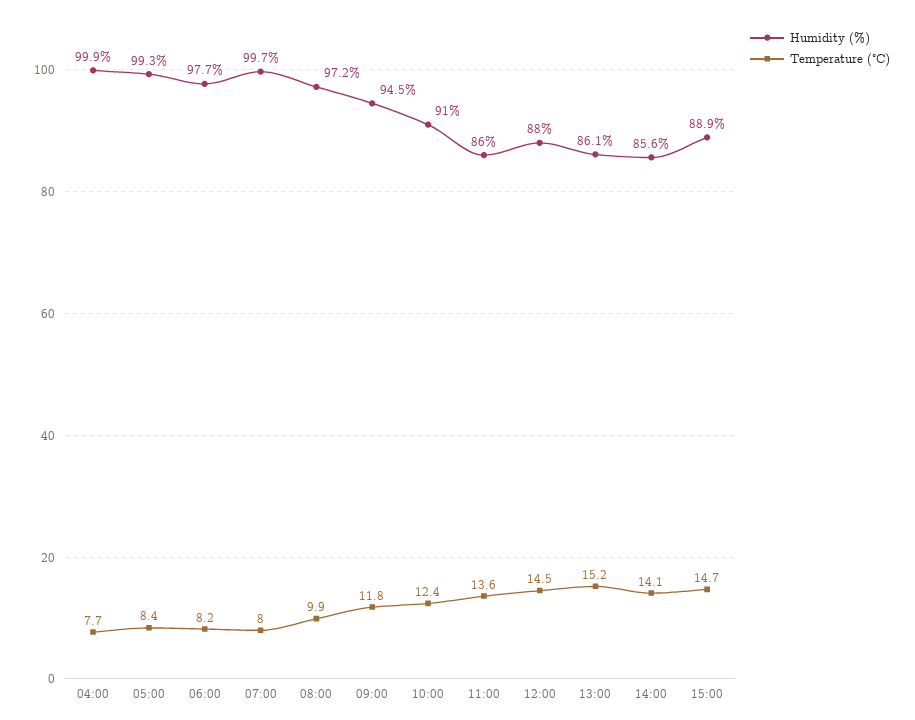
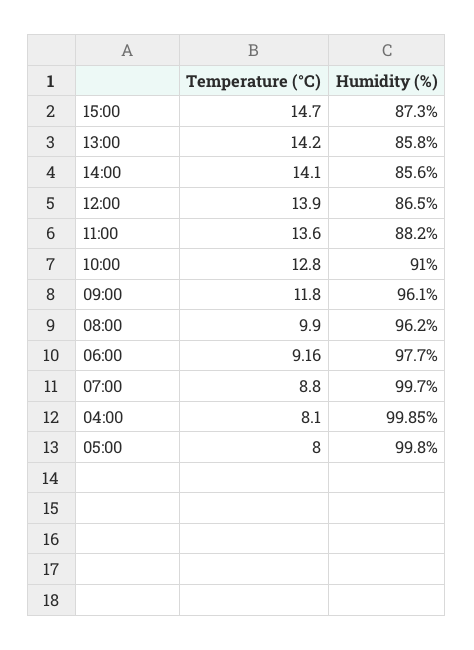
  {
    "Humidity (%)": {
      "04:00": 99.85,
-     "05:00": 99.3,
+     "05:00": 99.8,
      "06:00": 97.7,
      "07:00": 99.7,
-     "08:00": 97.2,
+     "08:00": 96.2,
-     "09:00": 94.5,
+     "09:00": 96.1,
      "10:00": 91,
-     "11:00": 86,
+     "11:00": 88.2,
-     "12:00": 88,
+     "12:00": 86.5,
-     "13:00": 86.1,
+     "13:00": 85.8,
      "14:00": 85.6,
-     "15:00": 88.9
+     "15:00": 87.3
    },
    "Temperature (°C)": {
-     "04:00": 7.7,
+     "04:00": 8.1,
-     "05:00": 8.4,
+     "05:00": 8,
-     "06:00": 8.2,
+     "06:00": 9.16,
-     "07:00": 8,
+     "07:00": 8.8,
      "08:00": 9.9,
      "09:00": 11.8,
-     "10:00": 12.4,
+     "10:00": 12.8,
      "11:00": 13.6,
-     "12:00": 14.5,
+     "12:00": 13.9,
-     "13:00": 15.2,
+     "13:00": 14.2,
      "14:00": 14.1,
      "15:00": 14.7
    }
  }

